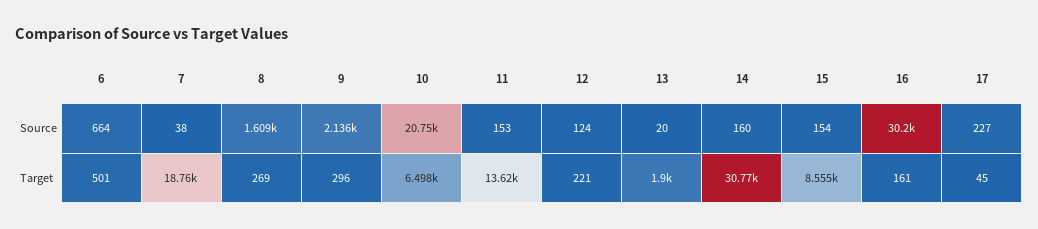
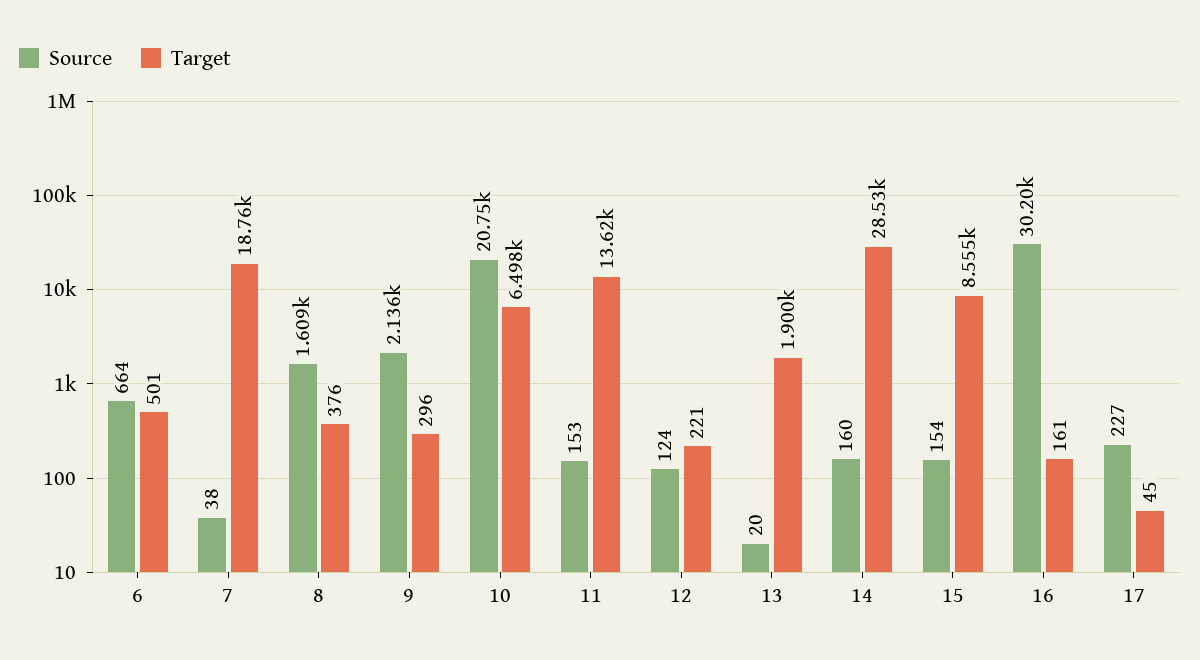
  {
    "Source": {
      "6": 664,
      "7": 38,
      "8": 1609,
      "9": 2136,
      "10": 20750,
      "11": 153,
      "12": 124,
      "13": 20,
      "14": 160,
      "15": 154,
      "16": 30200,
      "17": 227
    },
    "Target": {
      "6": 501,
      "7": 18760,
-     "8": 269,
+     "8": 376,
      "9": 296,
      "10": 6498,
      "11": 13620,
      "12": 221,
      "13": 1900,
-     "14": 30770,
+     "14": 28530,
      "15": 8555,
      "16": 161,
      "17": 45
    }
  }

